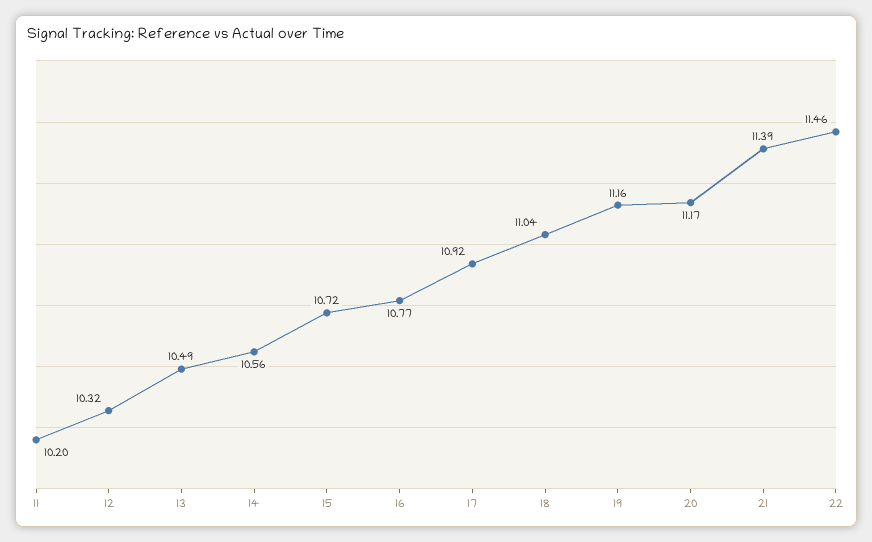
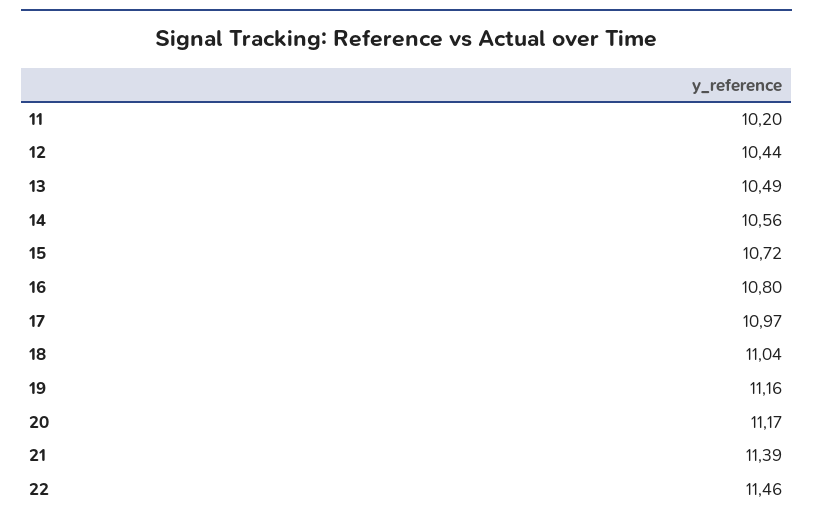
  {
    "11": 10.2,
-   "12": 10.32,
+   "12": 10.44,
    "13": 10.49,
    "14": 10.56,
    "15": 10.72,
-   "16": 10.77,
+   "16": 10.8,
-   "17": 10.92,
+   "17": 10.97,
    "18": 11.04,
    "19": 11.16,
    "20": 11.17,
    "21": 11.39,
    "22": 11.46
  }

